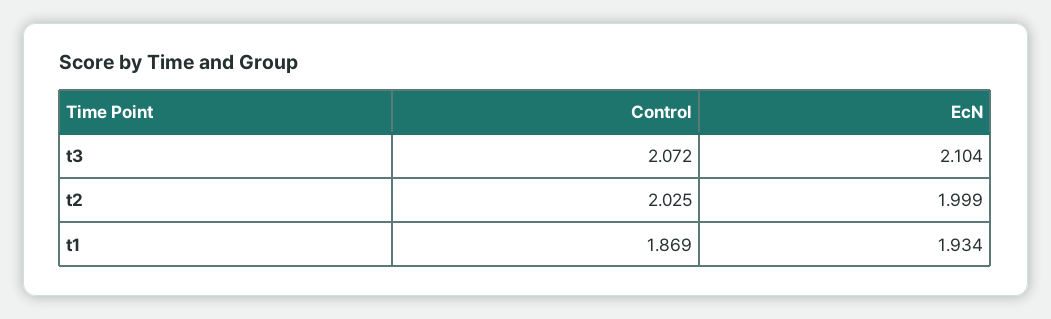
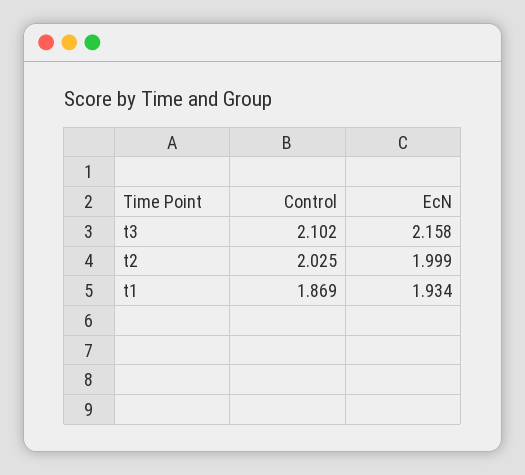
  {
    "Control": {
-     "t3": 2.072,
+     "t3": 2.102,
      "t2": 2.025,
      "t1": 1.869
    },
    "EcN": {
-     "t3": 2.104,
+     "t3": 2.158,
      "t2": 1.999,
      "t1": 1.934
    }
  }

